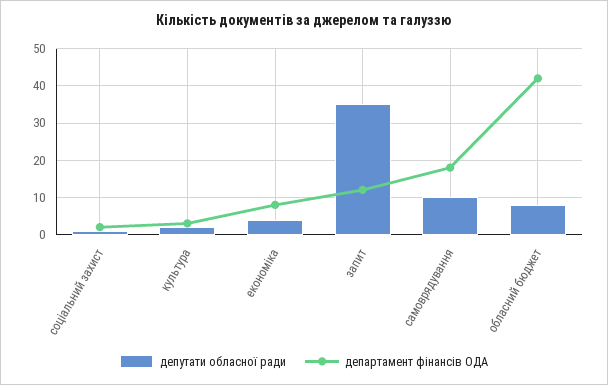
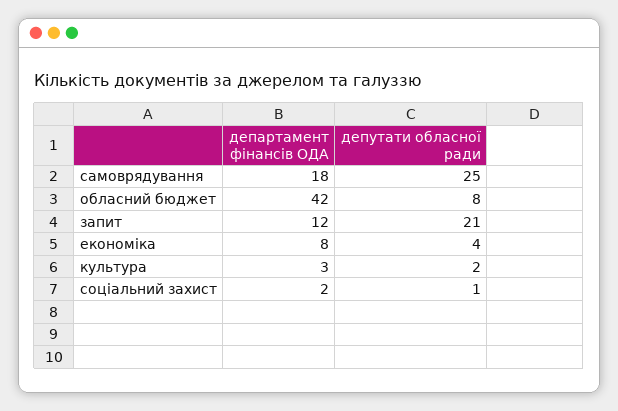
  {
    "депутати обласної ради": {
      "соціальний захист": 1,
      "культура": 2,
      "економіка": 4,
-     "запит": 35,
+     "запит": 21,
-     "самоврядування": 10,
+     "самоврядування": 25,
      "обласний бюджет": 8
    },
    "департамент фінансів ОДА": {
      "соціальний захист": 2,
      "культура": 3,
      "економіка": 8,
      "запит": 12,
      "самоврядування": 18,
      "обласний бюджет": 42
    }
  }

